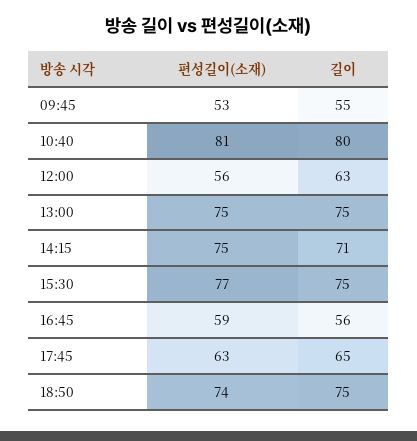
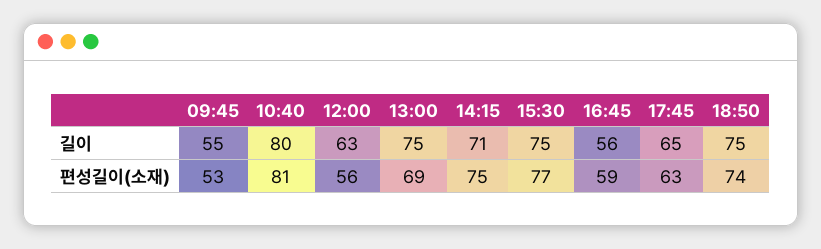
  {
    "편성길이(소재)": {
      "09:45": 53,
      "10:40": 81,
      "12:00": 56,
-     "13:00": 75,
+     "13:00": 69,
      "14:15": 75,
      "15:30": 77,
      "16:45": 59,
      "17:45": 63,
      "18:50": 74
    },
    "길이": {
      "09:45": 55,
      "10:40": 80,
      "12:00": 63,
      "13:00": 75,
      "14:15": 71,
      "15:30": 75,
      "16:45": 56,
      "17:45": 65,
      "18:50": 75
    }
  }

